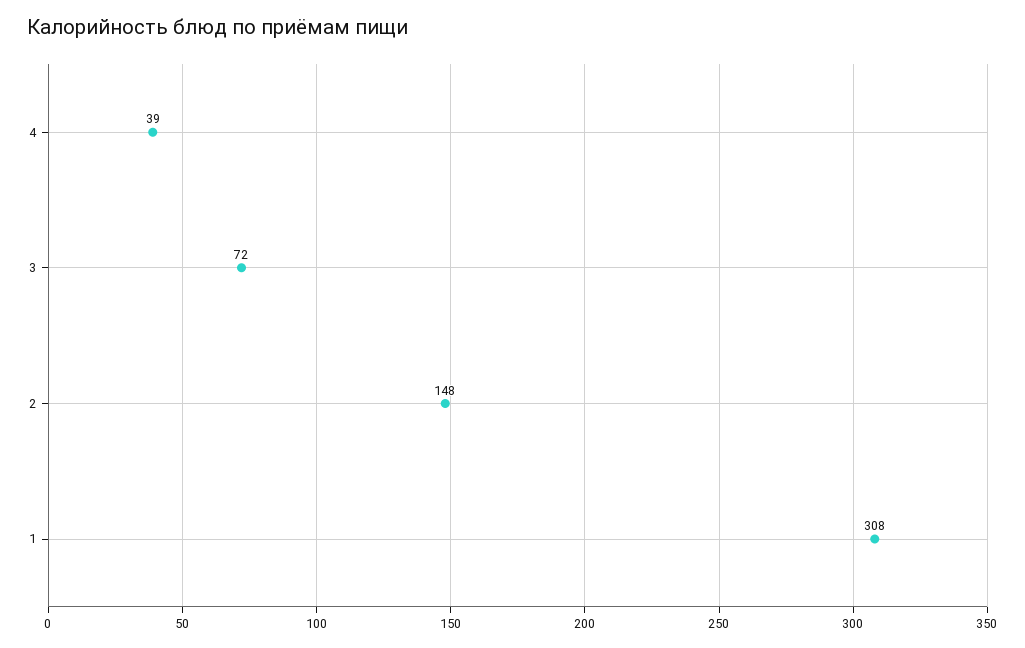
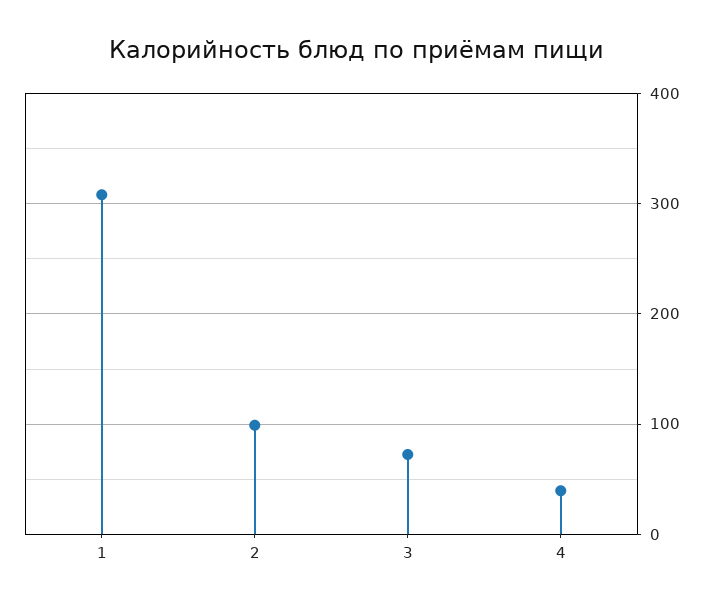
  {
    "4": 39,
    "3": 72,
-   "2": 148,
+   "2": 100,
    "1": 308
  }

